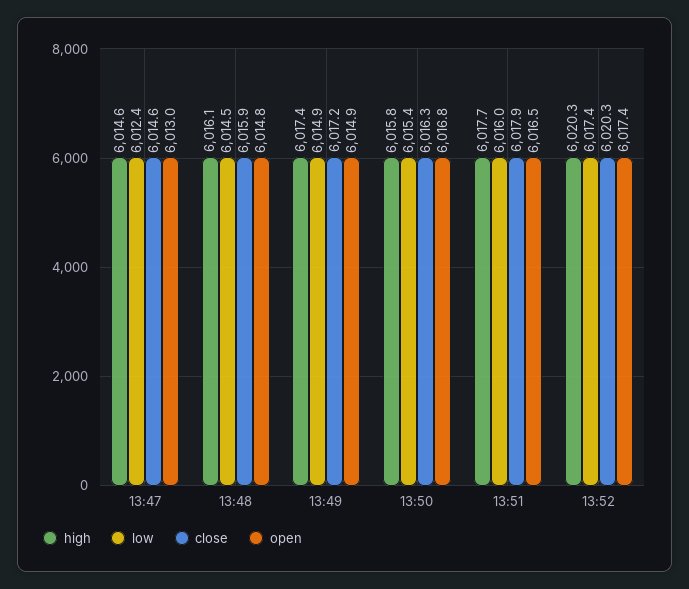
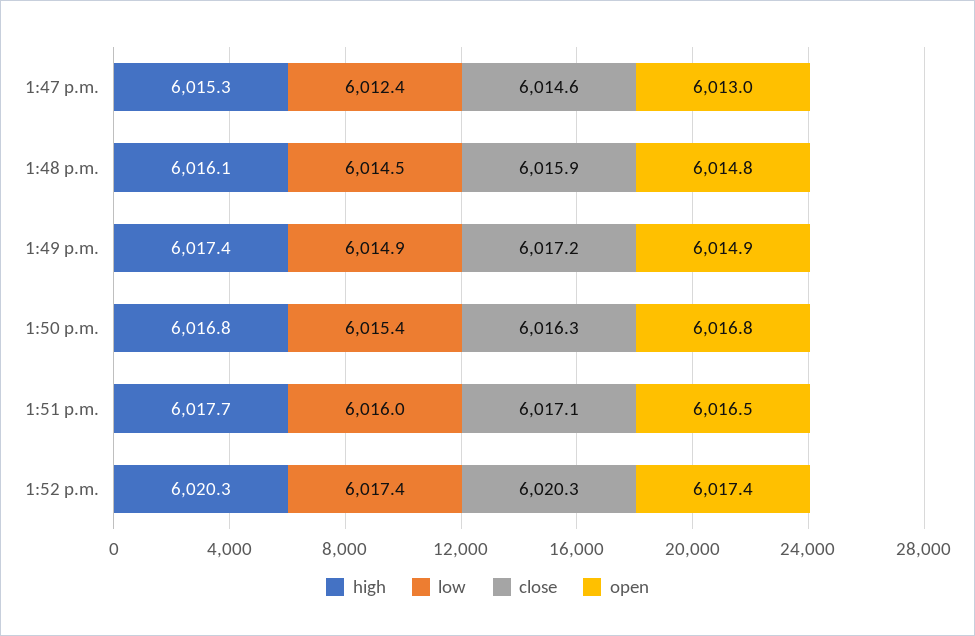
  {
    "high": {
-     "13:47": 6014.6,
+     "13:47": 6015.3,
      "13:48": 6016.1,
      "13:49": 6017.4,
-     "13:50": 6015.8,
+     "13:50": 6016.8,
      "13:51": 6017.7,
      "13:52": 6020.3
    },
    "low": {
      "13:47": 6012.4,
      "13:48": 6014.5,
      "13:49": 6014.9,
      "13:50": 6015.4,
      "13:51": 6016,
      "13:52": 6017.4
    },
    "close": {
      "13:47": 6014.6,
      "13:48": 6015.9,
      "13:49": 6017.2,
      "13:50": 6016.3,
-     "13:51": 6017.9,
+     "13:51": 6017.1,
      "13:52": 6020.3
    },
    "open": {
      "13:47": 6013,
      "13:48": 6014.8,
      "13:49": 6014.9,
      "13:50": 6016.8,
      "13:51": 6016.5,
      "13:52": 6017.4
    }
  }

